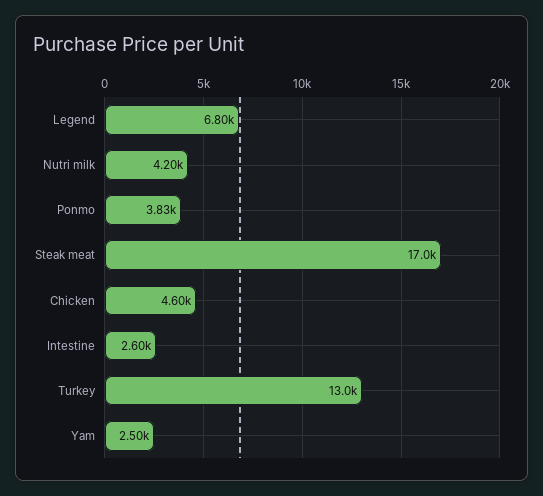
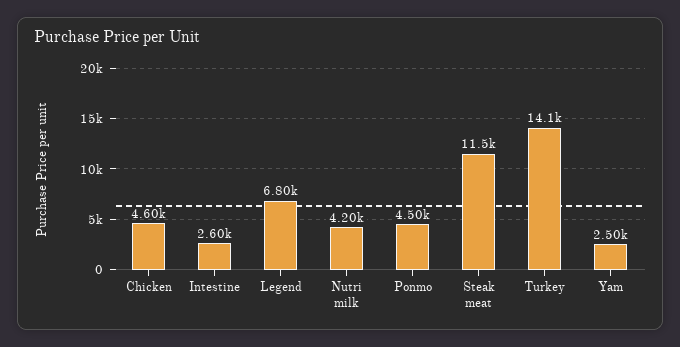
  {
    "Legend": 6800,
    "Nutri milk": 4200,
-   "Ponmo": 3830,
+   "Ponmo": 4500,
-   "Steak meat": 17000,
+   "Steak meat": 11500,
    "Chicken": 4600,
    "Intestine": 2600,
-   "Turkey": 13000,
+   "Turkey": 14100,
    "Yam": 2500
  }

